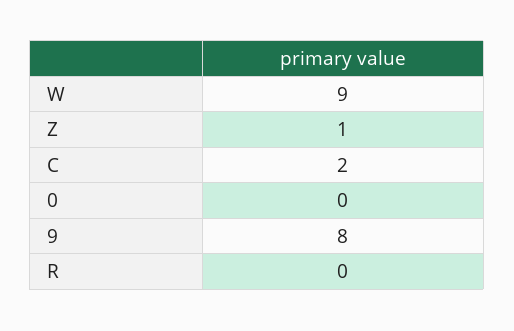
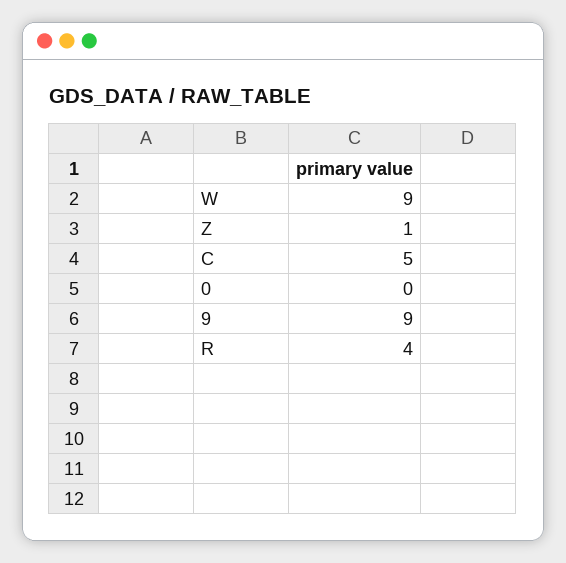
  {
    "W": 9,
    "Z": 1,
-   "C": 2,
+   "C": 5,
    "0": 0,
-   "9": 8,
+   "9": 9,
-   "R": 0
+   "R": 4
  }

